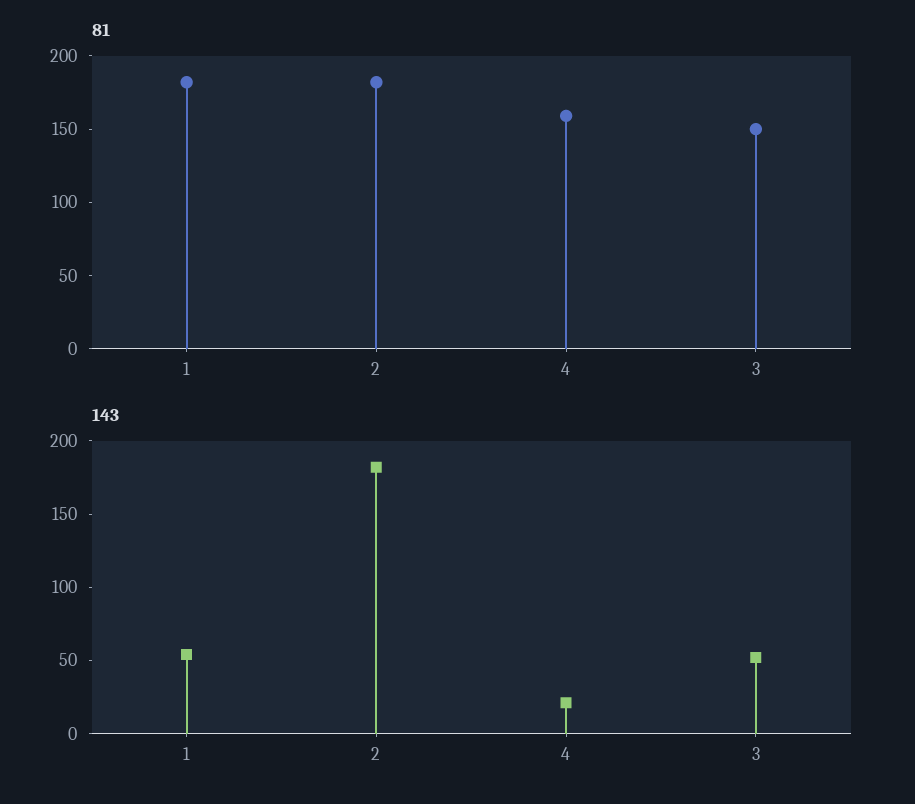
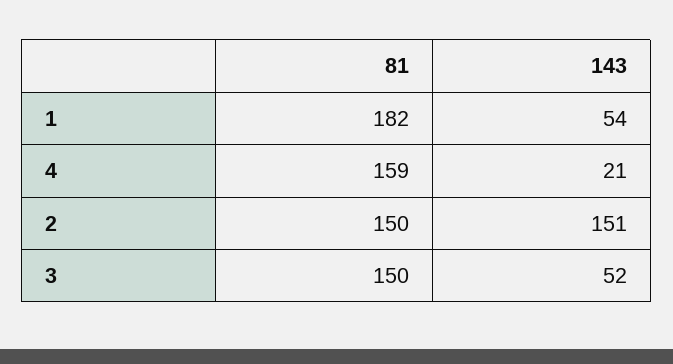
  {
    "81": {
      "1": 182,
-     "2": 180,
+     "2": 150,
      "4": 159,
      "3": 150
    },
    "143": {
      "1": 54,
-     "2": 180,
+     "2": 151,
      "4": 21,
      "3": 52
    }
  }

